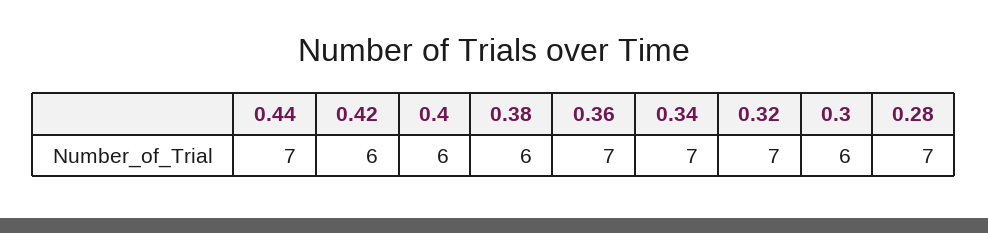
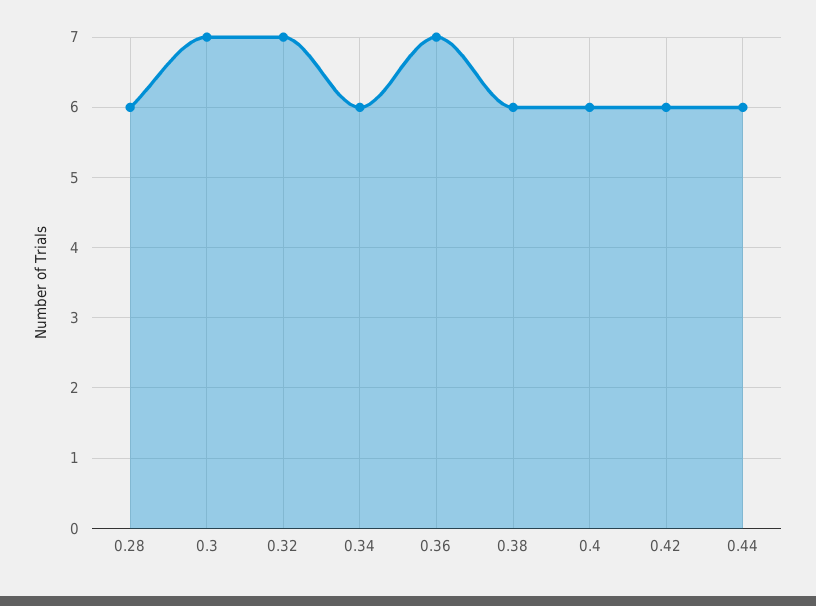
  {
-   "0.44": 7,
+   "0.44": 6,
    "0.42": 6,
    "0.4": 6,
    "0.38": 6,
    "0.36": 7,
-   "0.34": 7,
+   "0.34": 6,
    "0.32": 7,
-   "0.3": 6,
+   "0.3": 7,
-   "0.28": 7
+   "0.28": 6
  }

